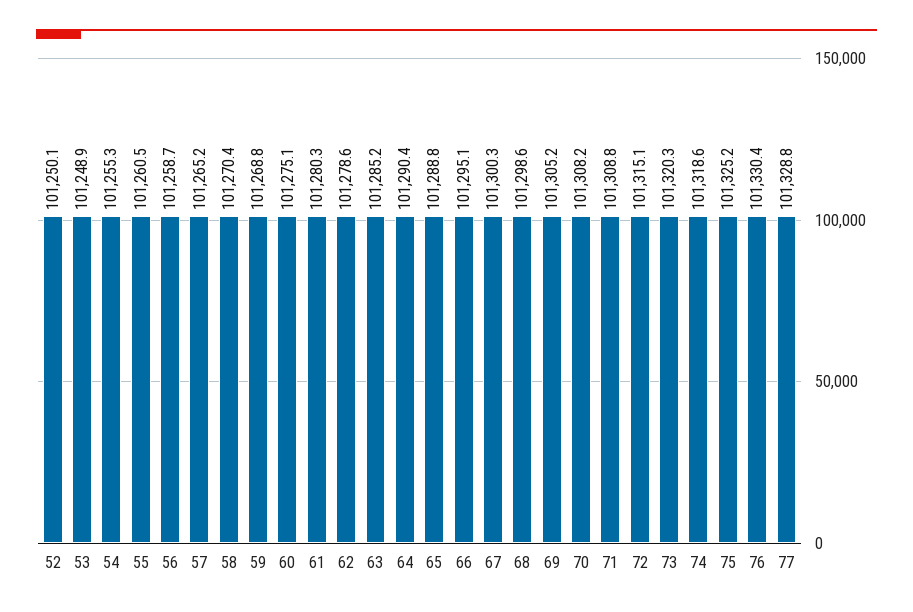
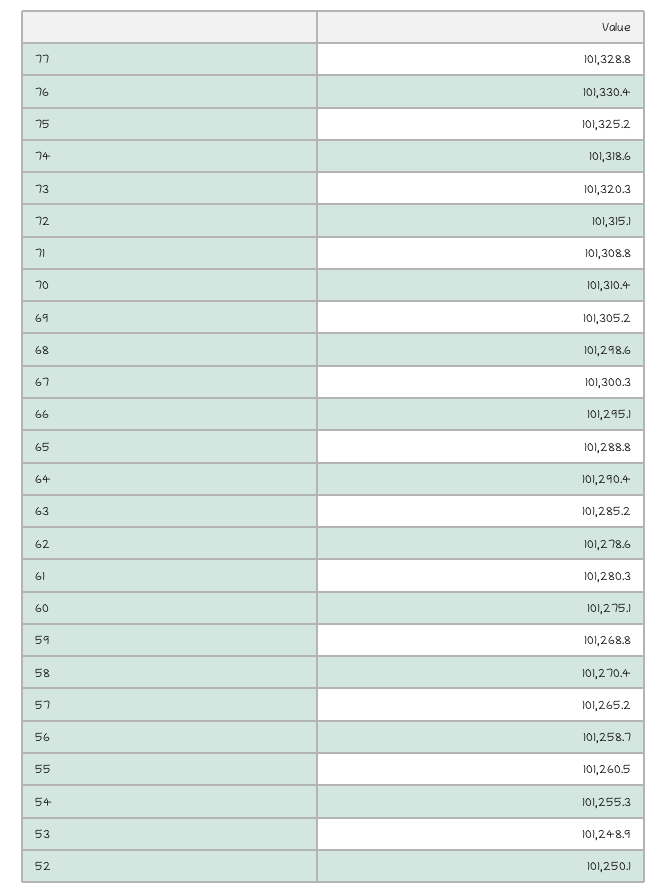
  {
    "52": 101250.1,
    "53": 101248.9,
    "54": 101255.3,
    "55": 101260.5,
    "56": 101258.7,
    "57": 101265.2,
    "58": 101270.4,
    "59": 101268.8,
    "60": 101275.1,
    "61": 101280.3,
    "62": 101278.6,
    "63": 101285.2,
    "64": 101290.4,
    "65": 101288.8,
    "66": 101295.1,
    "67": 101300.3,
    "68": 101298.6,
    "69": 101305.2,
-   "70": 101308.2,
+   "70": 101310.4,
    "71": 101308.8,
    "72": 101315.1,
    "73": 101320.3,
    "74": 101318.6,
    "75": 101325.2,
    "76": 101330.4,
    "77": 101328.8
  }

